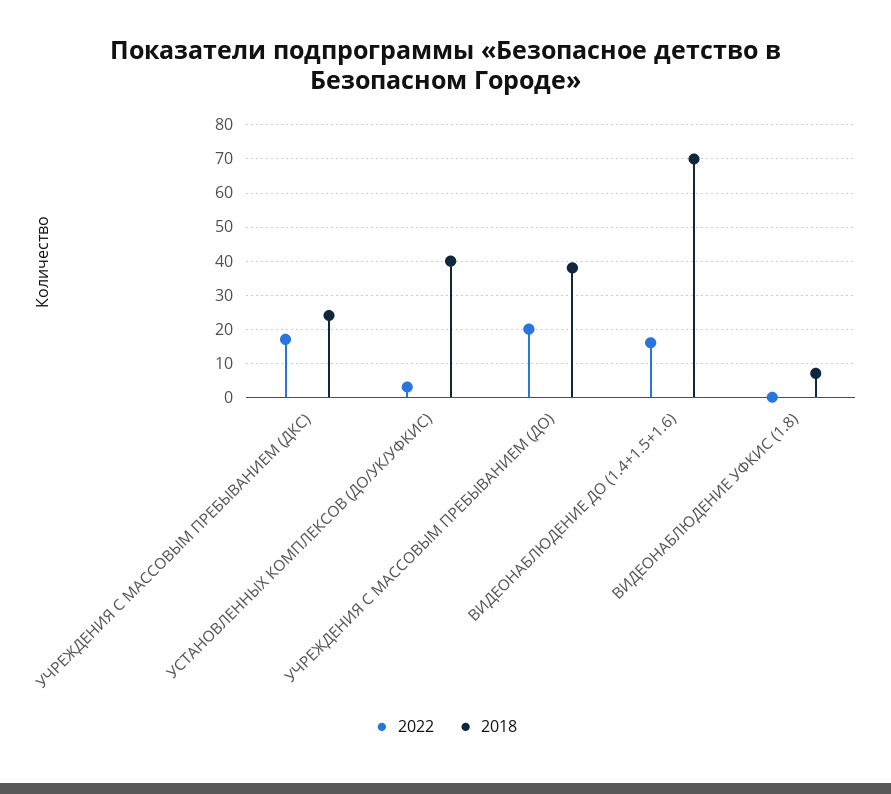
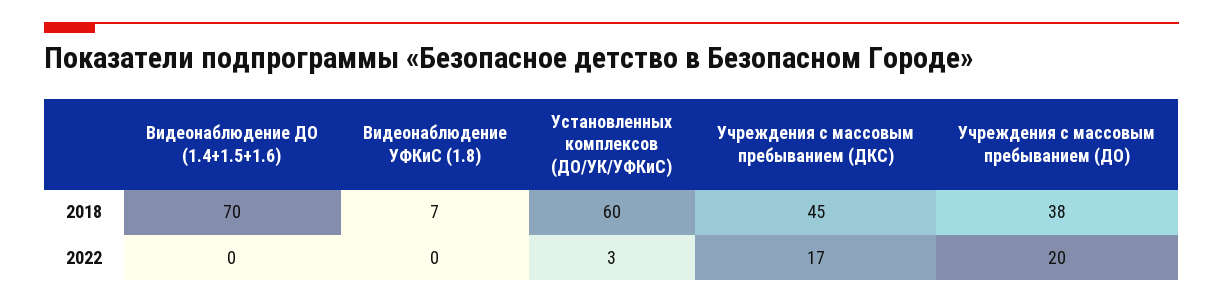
  {
    "2022": {
      "УЧРЕЖДЕНИЯ С МАССОВЫМ ПРЕБЫВАНИЕМ (ДКС)": 17,
      "УСТАНОВЛЕННЫХ КОМПЛЕКСОВ (ДО/УК/УФКИС)": 3,
      "УЧРЕЖДЕНИЯ С МАССОВЫМ ПРЕБЫВАНИЕМ (ДО)": 20,
-     "ВИДЕОНАБЛЮДЕНИЕ ДО (1.4+1.5+1.6)": 15,
+     "ВИДЕОНАБЛЮДЕНИЕ ДО (1.4+1.5+1.6)": 0,
      "ВИДЕОНАБЛЮДЕНИЕ УФКИС (1.8)": 0
    },
    "2018": {
-     "УЧРЕЖДЕНИЯ С МАССОВЫМ ПРЕБЫВАНИЕМ (ДКС)": 25,
+     "УЧРЕЖДЕНИЯ С МАССОВЫМ ПРЕБЫВАНИЕМ (ДКС)": 45,
-     "УСТАНОВЛЕННЫХ КОМПЛЕКСОВ (ДО/УК/УФКИС)": 40,
+     "УСТАНОВЛЕННЫХ КОМПЛЕКСОВ (ДО/УК/УФКИС)": 60,
      "УЧРЕЖДЕНИЯ С МАССОВЫМ ПРЕБЫВАНИЕМ (ДО)": 38,
      "ВИДЕОНАБЛЮДЕНИЕ ДО (1.4+1.5+1.6)": 70,
      "ВИДЕОНАБЛЮДЕНИЕ УФКИС (1.8)": 7
    }
  }

